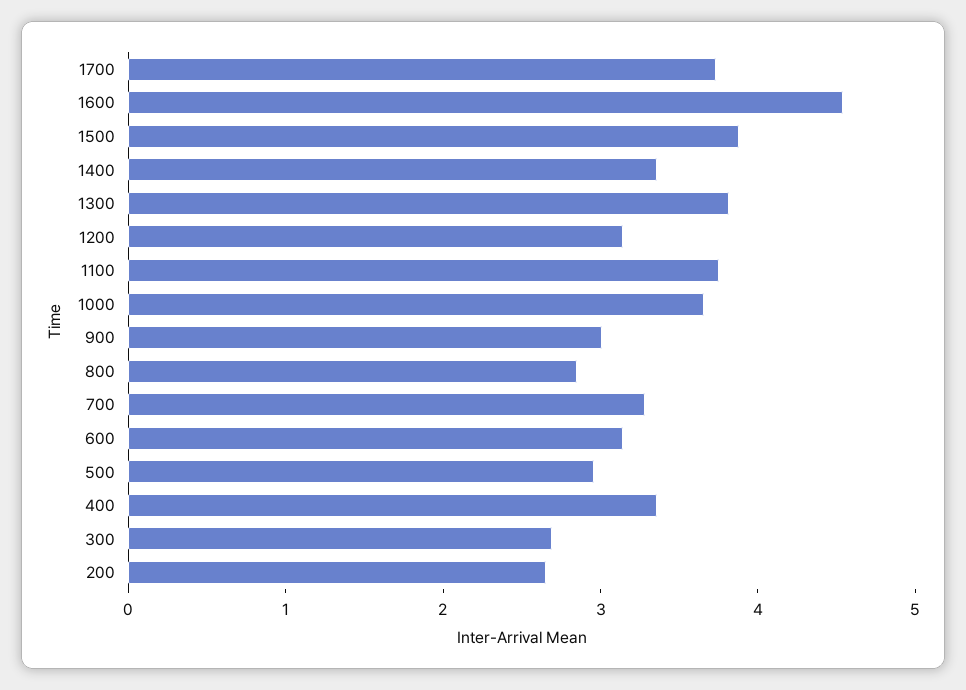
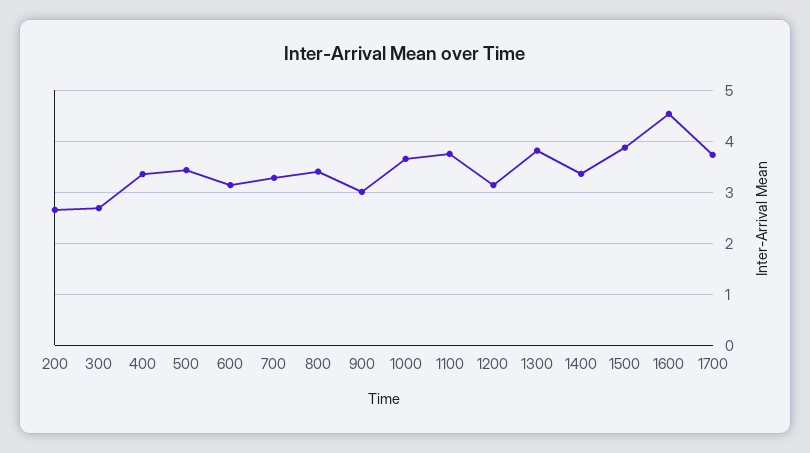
  {
    "1700": 3.8,
    "1600": 4.6,
    "1500": 3.8,
    "1400": 3.4,
    "1300": 3.8,
    "1200": 3.2,
    "1100": 3.8,
    "1000": 3.6,
    "900": 3,
-   "800": 2.8,
+   "800": 3.4,
    "700": 3.2,
    "600": 3.2,
-   "500": 3,
+   "500": 3.4,
    "400": 3.4,
    "300": 2.6,
    "200": 2.6
  }

